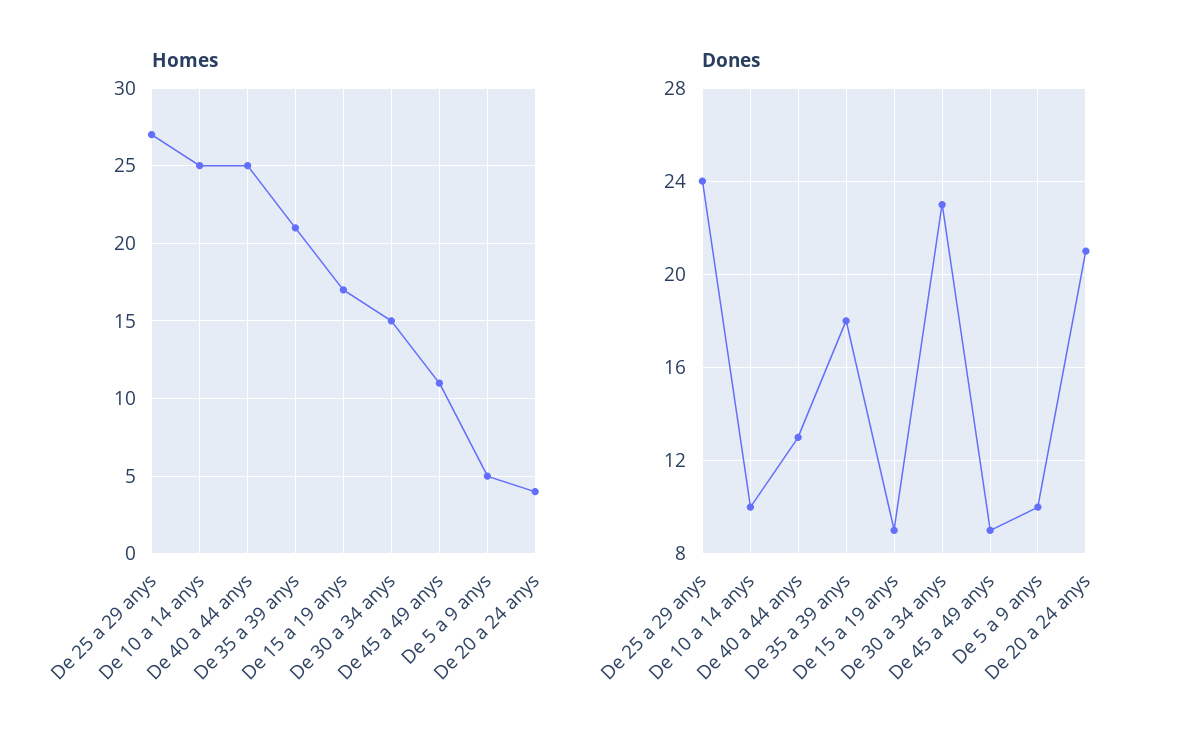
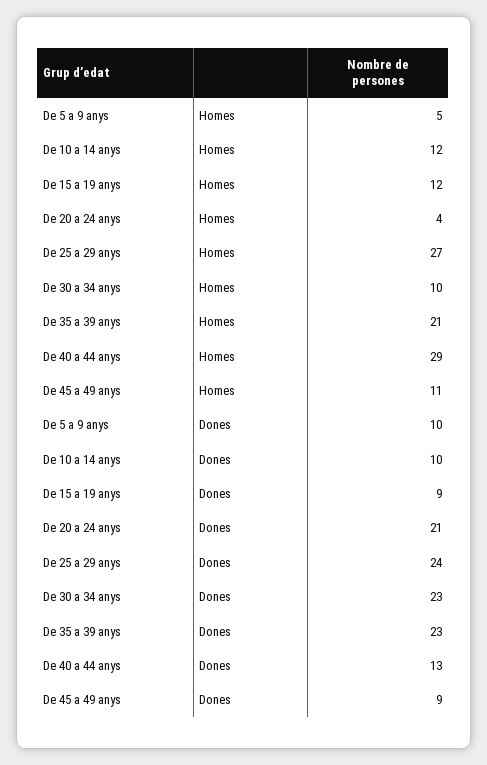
  {
    "Homes": {
      "De 25 a 29 anys": 27,
-     "De 10 a 14 anys": 25,
+     "De 10 a 14 anys": 12,
-     "De 40 a 44 anys": 25,
+     "De 40 a 44 anys": 29,
      "De 35 a 39 anys": 21,
-     "De 15 a 19 anys": 17,
+     "De 15 a 19 anys": 12,
-     "De 30 a 34 anys": 15,
+     "De 30 a 34 anys": 10,
      "De 45 a 49 anys": 11,
      "De 5 a 9 anys": 5,
      "De 20 a 24 anys": 4
    },
    "Dones": {
      "De 25 a 29 anys": 24,
      "De 10 a 14 anys": 10,
      "De 40 a 44 anys": 13,
-     "De 35 a 39 anys": 18,
+     "De 35 a 39 anys": 23,
      "De 15 a 19 anys": 9,
      "De 30 a 34 anys": 23,
      "De 45 a 49 anys": 9,
      "De 5 a 9 anys": 10,
      "De 20 a 24 anys": 21
    }
  }

